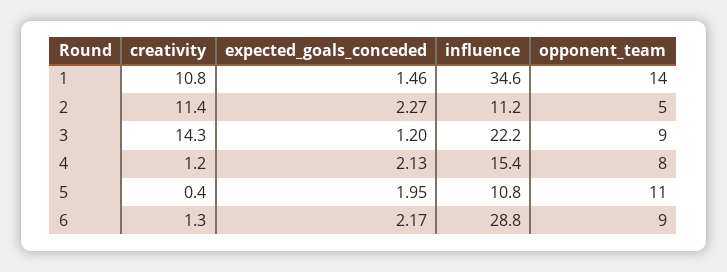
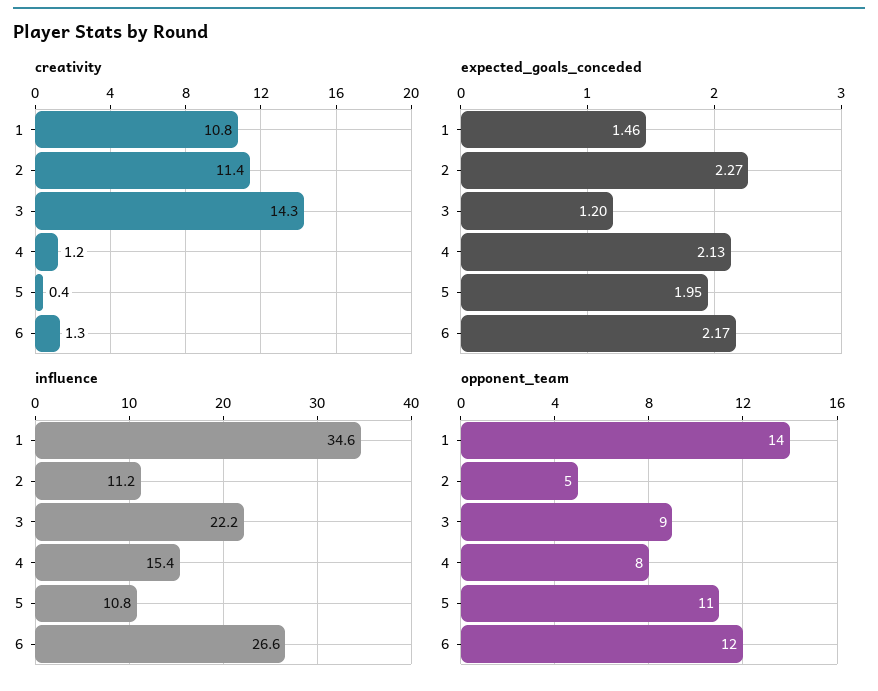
  {
    "creativity": {
      "1": 10.8,
      "2": 11.4,
      "3": 14.3,
      "4": 1.2,
      "5": 0.4,
      "6": 1.3
    },
    "expected_goals_conceded": {
      "1": 1.46,
      "2": 2.27,
      "3": 1.2,
      "4": 2.13,
      "5": 1.95,
      "6": 2.17
    },
    "influence": {
      "1": 34.6,
      "2": 11.2,
      "3": 22.2,
      "4": 15.4,
      "5": 10.8,
-     "6": 28.8
+     "6": 26.6
    },
    "opponent_team": {
      "1": 14,
      "2": 5,
      "3": 9,
      "4": 8,
      "5": 11,
-     "6": 9
+     "6": 12
    }
  }

